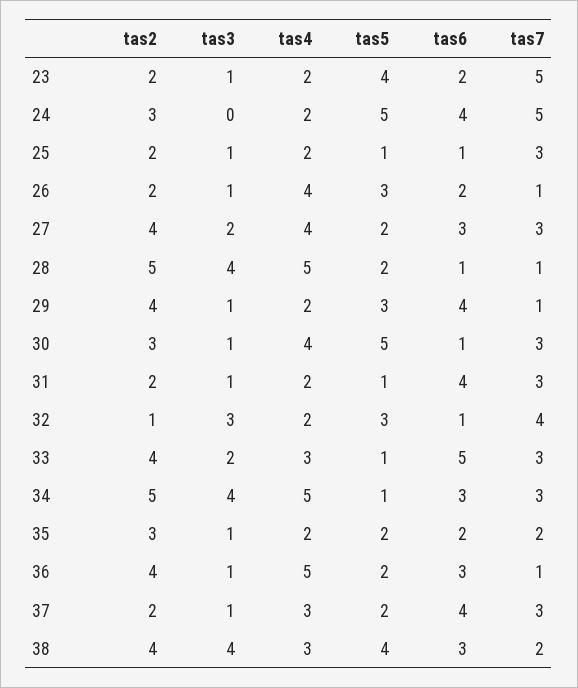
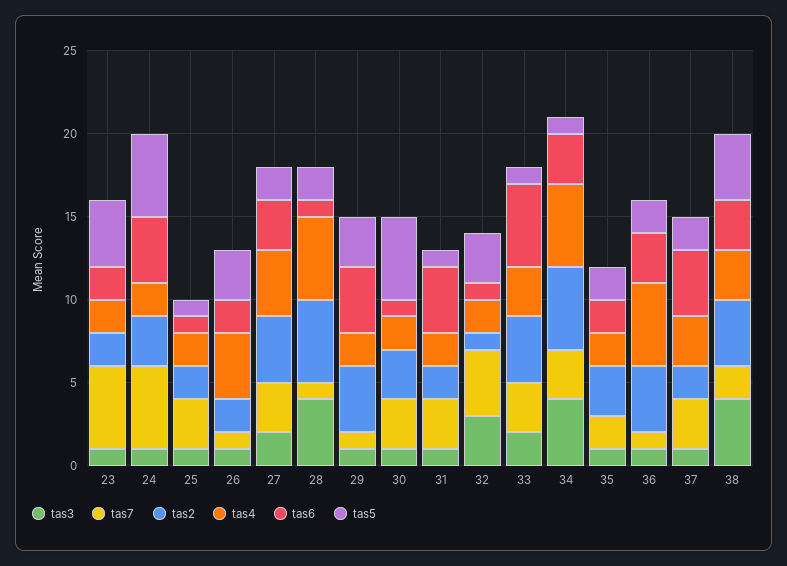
  {
    "tas2": {
      "23": 2,
      "24": 3,
      "25": 2,
      "26": 2,
      "27": 4,
      "28": 5,
      "29": 4,
      "30": 3,
      "31": 2,
      "32": 1,
      "33": 4,
      "34": 5,
      "35": 3,
      "36": 4,
      "37": 2,
      "38": 4
    },
    "tas3": {
      "23": 1,
-     "24": 0,
+     "24": 1,
      "25": 1,
      "26": 1,
      "27": 2,
      "28": 4,
      "29": 1,
      "30": 1,
      "31": 1,
      "32": 3,
      "33": 2,
      "34": 4,
      "35": 1,
      "36": 1,
      "37": 1,
      "38": 4
    },
    "tas4": {
      "23": 2,
      "24": 2,
      "25": 2,
      "26": 4,
      "27": 4,
      "28": 5,
      "29": 2,
-     "30": 4,
+     "30": 2,
      "31": 2,
      "32": 2,
      "33": 3,
      "34": 5,
      "35": 2,
      "36": 5,
      "37": 3,
      "38": 3
    },
    "tas5": {
      "23": 4,
      "24": 5,
      "25": 1,
      "26": 3,
      "27": 2,
      "28": 2,
      "29": 3,
      "30": 5,
      "31": 1,
      "32": 3,
      "33": 1,
      "34": 1,
      "35": 2,
      "36": 2,
      "37": 2,
      "38": 4
    },
    "tas6": {
      "23": 2,
      "24": 4,
      "25": 1,
      "26": 2,
      "27": 3,
      "28": 1,
      "29": 4,
      "30": 1,
      "31": 4,
      "32": 1,
      "33": 5,
      "34": 3,
      "35": 2,
      "36": 3,
      "37": 4,
      "38": 3
    },
    "tas7": {
      "23": 5,
      "24": 5,
      "25": 3,
      "26": 1,
      "27": 3,
      "28": 1,
      "29": 1,
      "30": 3,
      "31": 3,
      "32": 4,
      "33": 3,
      "34": 3,
      "35": 2,
      "36": 1,
      "37": 3,
      "38": 2
    }
  }

